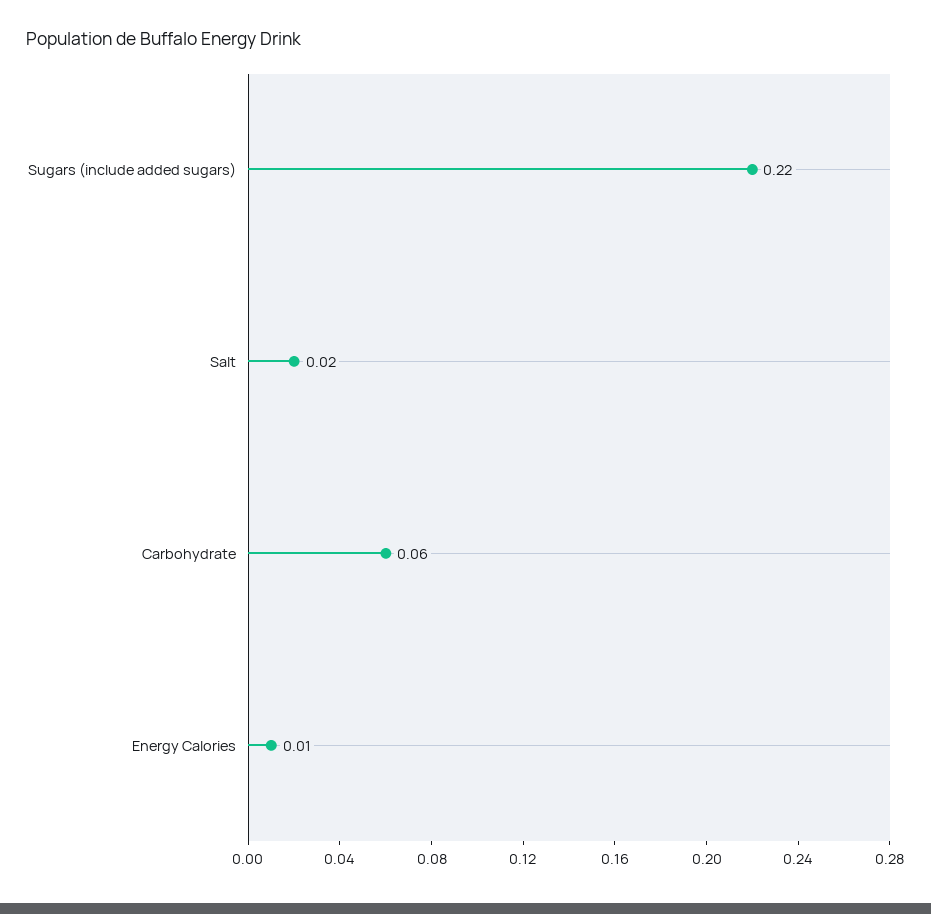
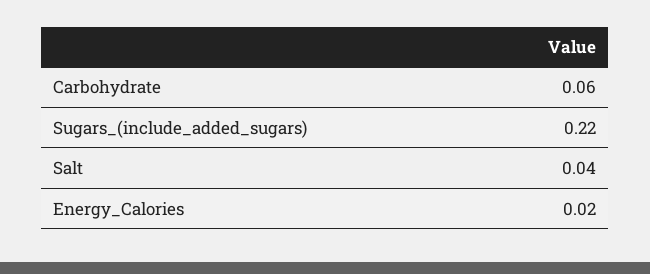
  {
    "Sugars (include added sugars)": 0.22,
-   "Salt": 0.02,
+   "Salt": 0.04,
    "Carbohydrate": 0.06,
-   "Energy Calories": 0.01
+   "Energy Calories": 0.02
  }

